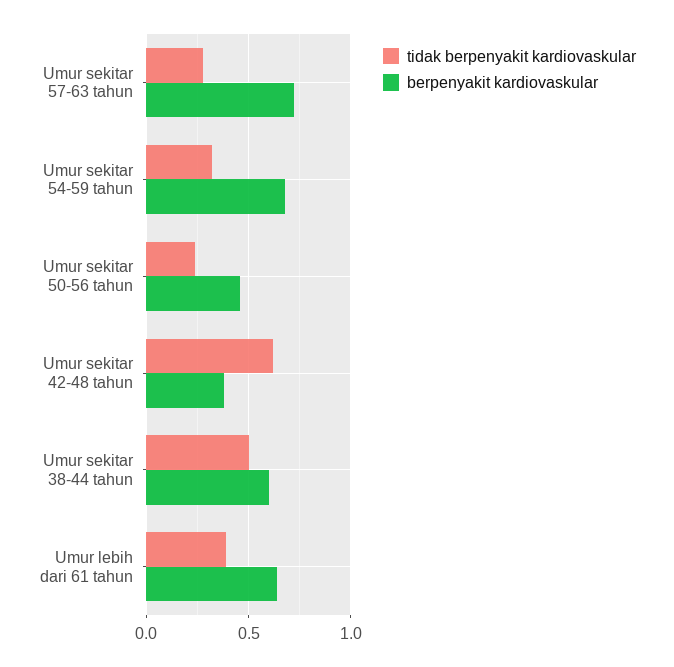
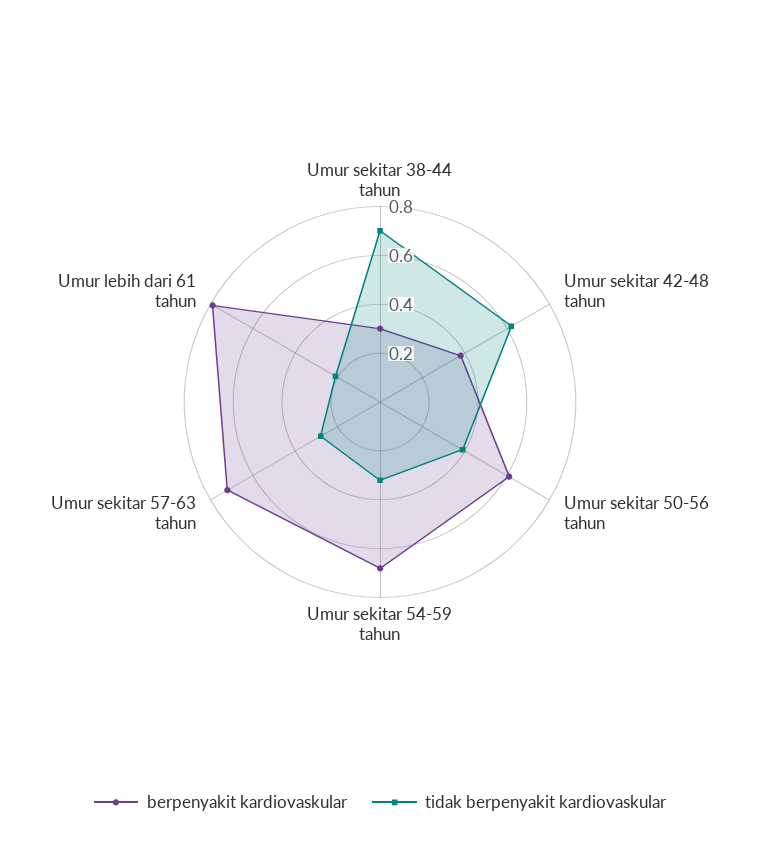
  {
    "tidak berpenyakit kardiovaskular": {
      "Umur sekitar 57-63 tahun": 0.3,
      "Umur sekitar 54-59 tahun": 0.3,
-     "Umur sekitar 50-56 tahun": 0.25,
+     "Umur sekitar 50-56 tahun": 0.4,
      "Umur sekitar 42-48 tahun": 0.6,
-     "Umur sekitar 38-44 tahun": 0.5,
+     "Umur sekitar 38-44 tahun": 0.7,
-     "Umur lebih dari 61 tahun": 0.4
+     "Umur lebih dari 61 tahun": 0.2
    },
    "berpenyakit kardiovaskular": {
      "Umur sekitar 57-63 tahun": 0.7,
      "Umur sekitar 54-59 tahun": 0.7,
-     "Umur sekitar 50-56 tahun": 0.45,
+     "Umur sekitar 50-56 tahun": 0.6,
      "Umur sekitar 42-48 tahun": 0.4,
-     "Umur sekitar 38-44 tahun": 0.6,
+     "Umur sekitar 38-44 tahun": 0.3,
-     "Umur lebih dari 61 tahun": 0.65
+     "Umur lebih dari 61 tahun": 0.8
    }
  }

